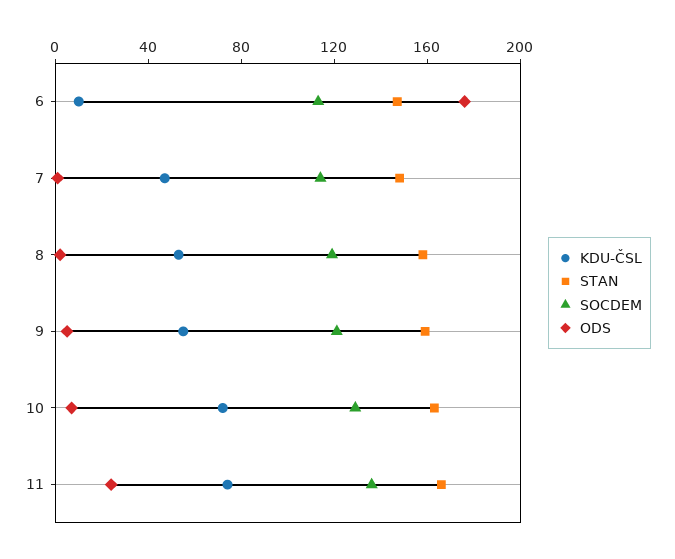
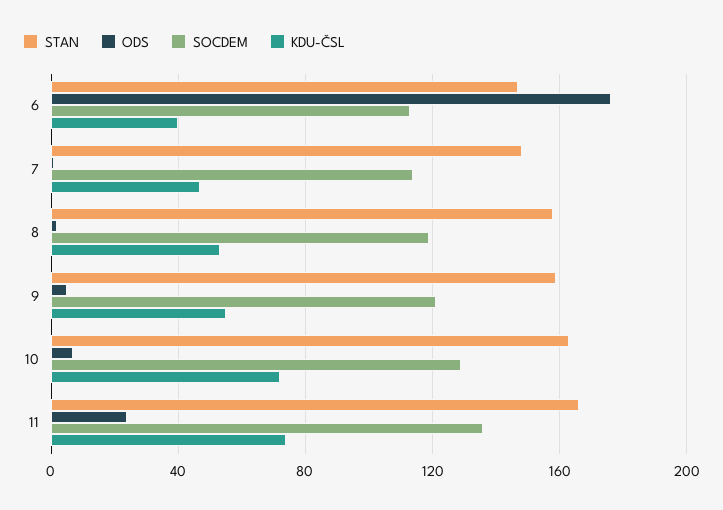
  {
    "KDU-ČSL": {
-     "6": 10,
+     "6": 40,
      "7": 45,
      "8": 55,
      "9": 55,
      "10": 70,
      "11": 75
    },
    "STAN": {
      "6": 145,
      "7": 150,
      "8": 160,
      "9": 160,
      "10": 165,
      "11": 165
    },
    "SOCDEM": {
      "6": 115,
      "7": 115,
      "8": 120,
      "9": 120,
      "10": 130,
      "11": 135
    },
    "ODS": {
      "6": 175,
      "7": 0,
      "8": 0,
      "9": 5,
      "10": 5,
      "11": 25
    }
  }

